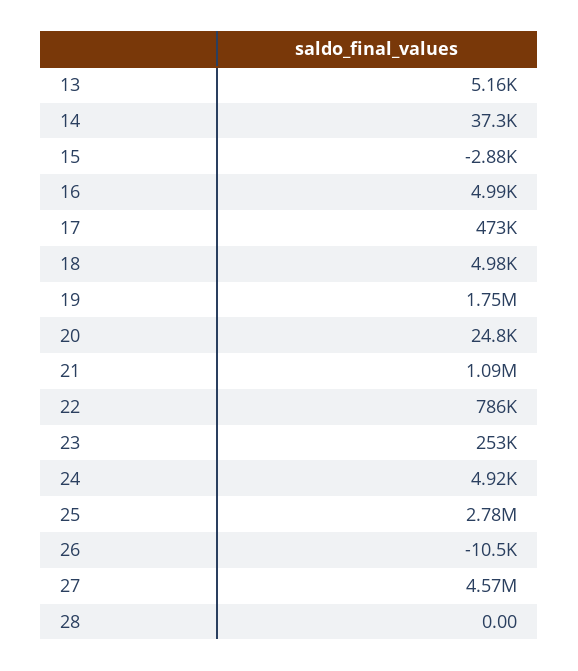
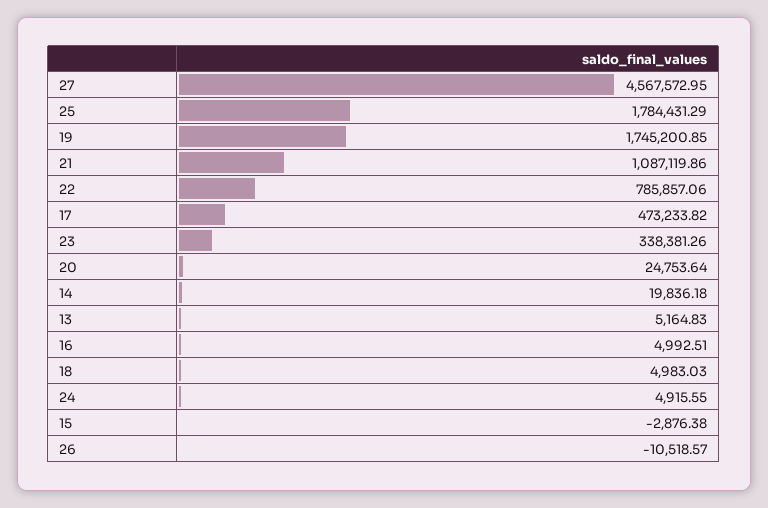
  {
    "13": 5164.83,
-   "14": 37300,
+   "14": 19836.18,
    "15": -2876.38,
    "16": 4992.51,
    "17": 473233.82,
    "18": 4983.03,
    "19": 1745200.85,
    "20": 24753.64,
    "21": 1087119.86,
    "22": 785857.06,
-   "23": 253000,
+   "23": 338381.26,
    "24": 4915.55,
-   "25": 2780000,
+   "25": 1784431.29,
    "26": -10518.57,
-   "27": 4567572.95,
+   "27": 4567572.95
-   "28": 0
  }

